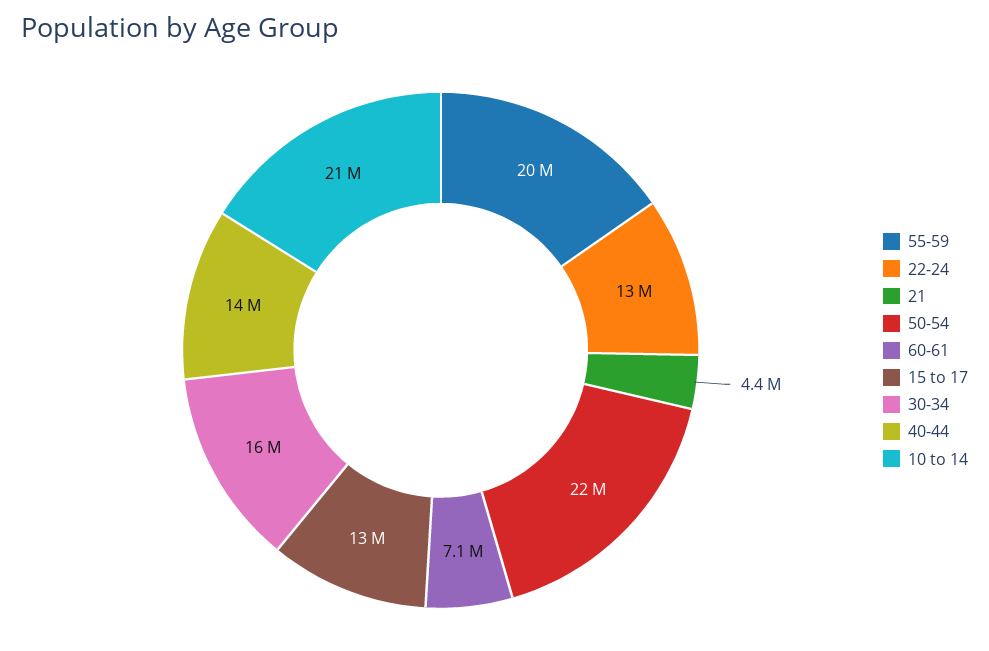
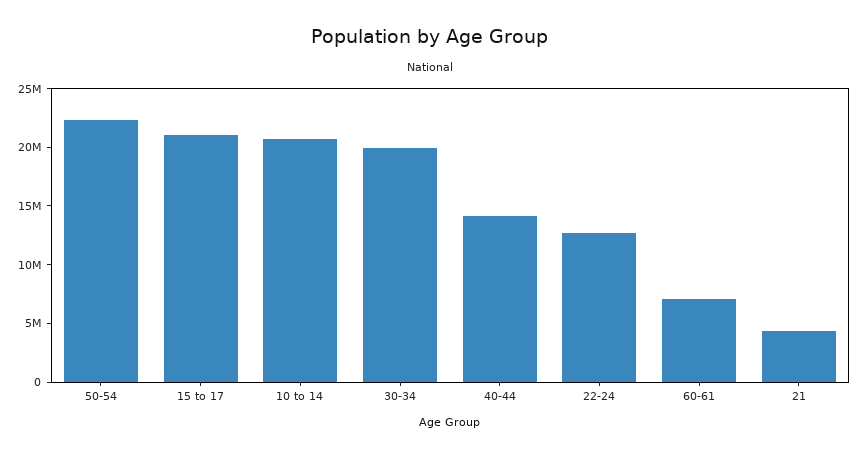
  {
-   "55-59": 20000000,
    "22-24": 13000000,
    "21": 4400000,
    "50-54": 22000000,
    "60-61": 7100000,
-   "15 to 17": 13000000,
+   "15 to 17": 21000000,
-   "30-34": 16000000,
+   "30-34": 20000000,
    "40-44": 14000000,
    "10 to 14": 21000000
  }

